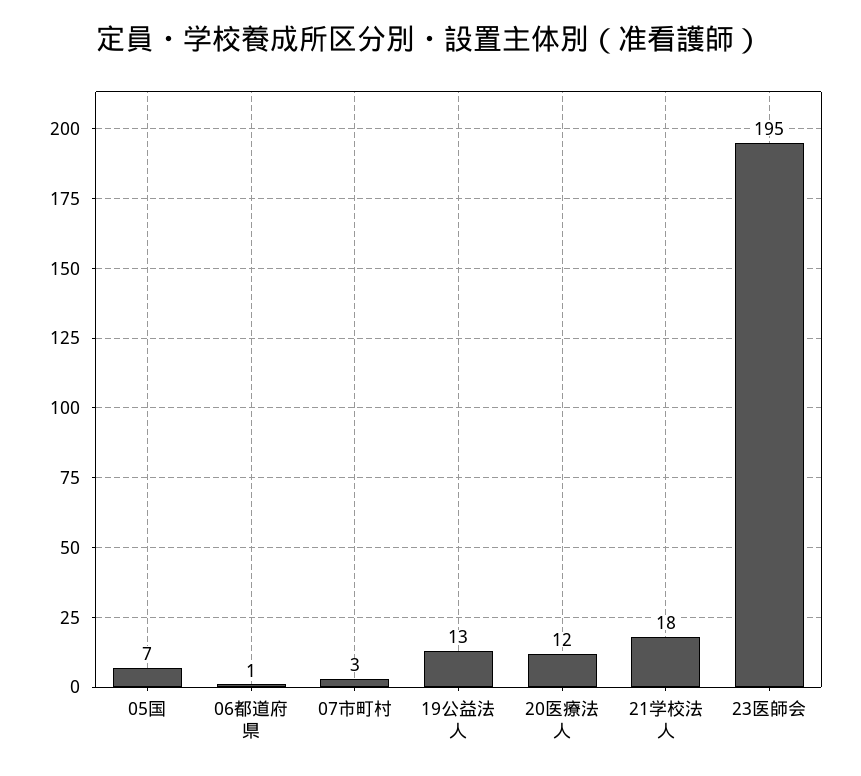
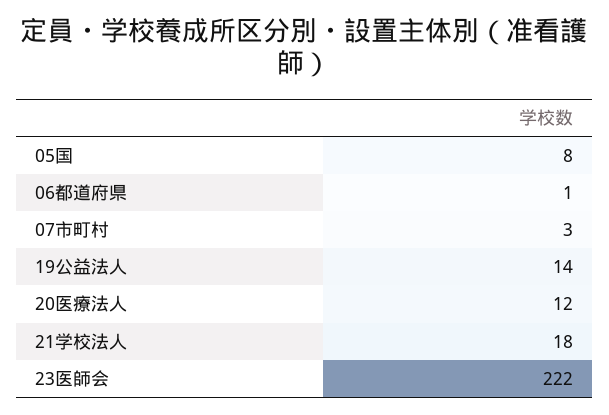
  {
-   "05国": 7,
+   "05国": 8,
    "06都道府県": 1,
    "07市町村": 3,
-   "19公益法人": 13,
+   "19公益法人": 14,
    "20医療法人": 12,
    "21学校法人": 18,
-   "23医師会": 195
+   "23医師会": 222
  }

